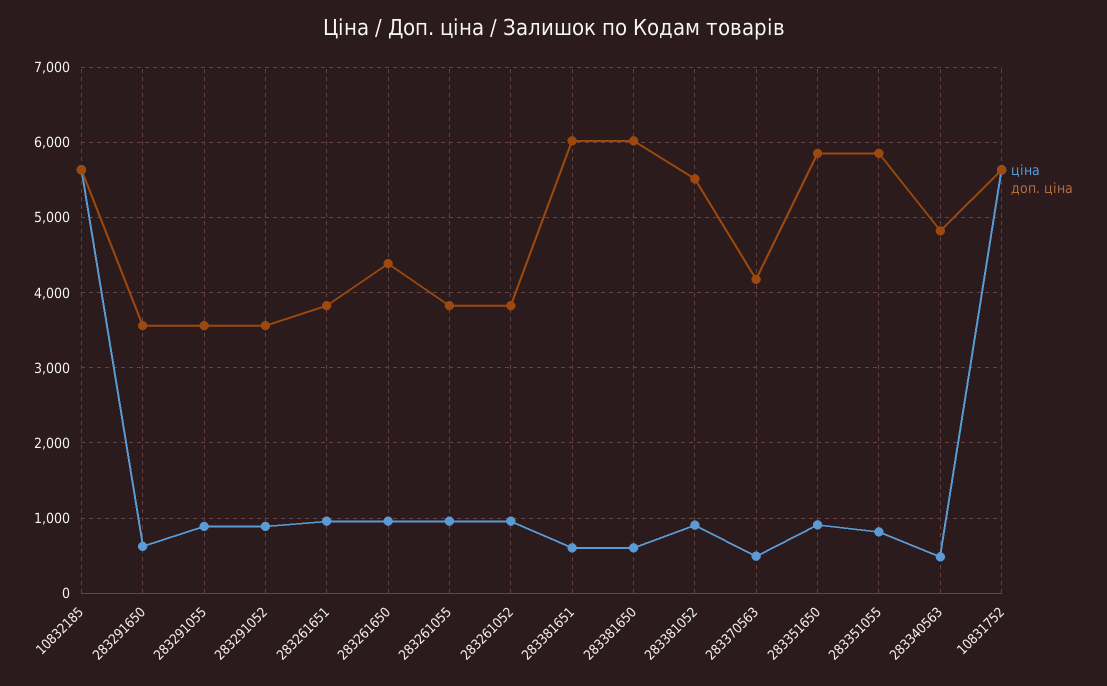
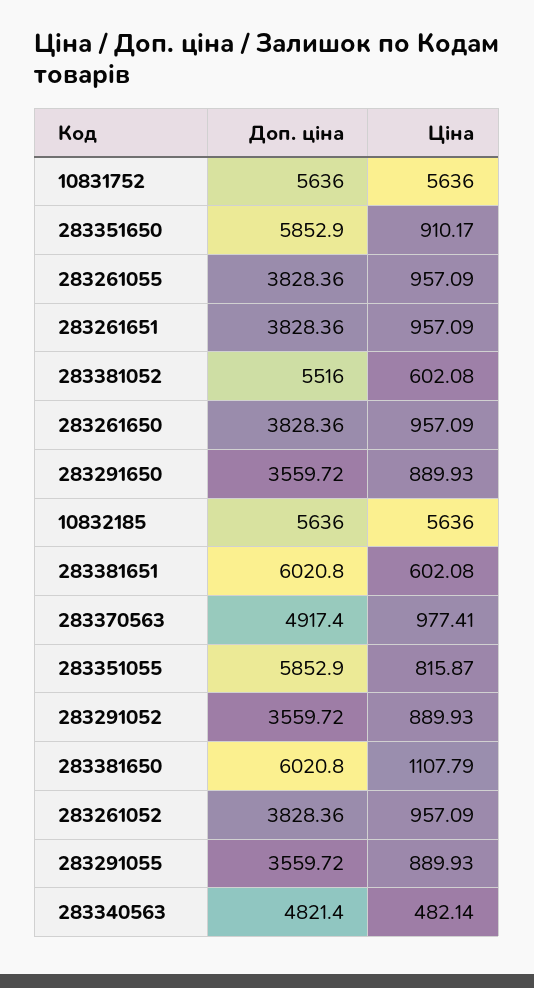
  {
    "ціна": {
      "10832185": 5636,
-     "283291650": 600,
+     "283291650": 889.93,
      "283291055": 889.93,
      "283291052": 889.93,
      "283261651": 957.09,
      "283261650": 957.09,
      "283261055": 957.09,
      "283261052": 957.09,
      "283381651": 602.08,
-     "283381650": 600,
+     "283381650": 1107.79,
-     "283381052": 900,
+     "283381052": 602.08,
-     "283370563": 500,
+     "283370563": 977.41,
      "283351650": 910.17,
      "283351055": 815.87,
      "283340563": 482.14,
      "10831752": 5636
    },
    "доп. ціна": {
      "10832185": 5636,
      "283291650": 3559.72,
      "283291055": 3559.72,
      "283291052": 3559.72,
      "283261651": 3828.36,
-     "283261650": 4400,
+     "283261650": 3828.36,
      "283261055": 3828.36,
      "283261052": 3828.36,
      "283381651": 6020.8,
      "283381650": 6020.8,
      "283381052": 5516,
-     "283370563": 4200,
+     "283370563": 4917.4,
      "283351650": 5852.9,
      "283351055": 5852.9,
      "283340563": 4821.4,
      "10831752": 5636
    }
  }

